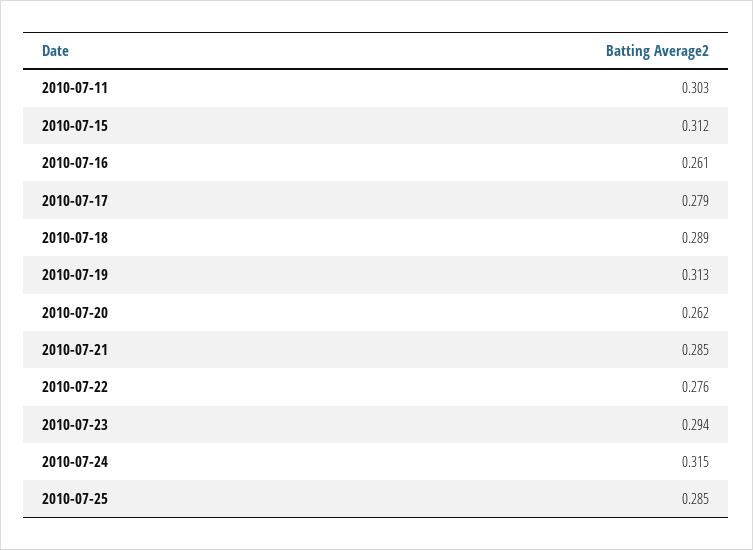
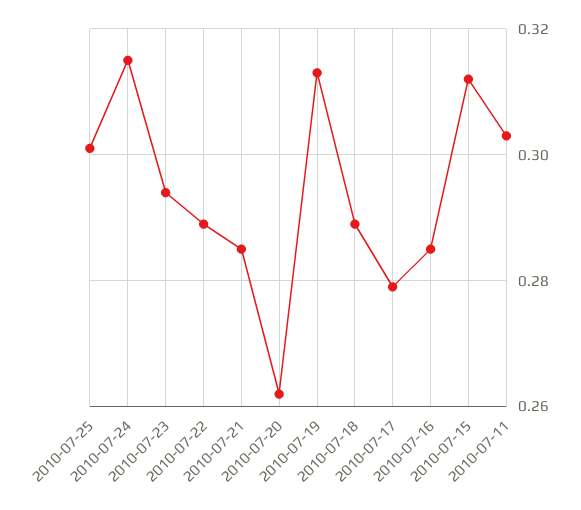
  {
    "2010-07-11": 0.303,
    "2010-07-15": 0.312,
-   "2010-07-16": 0.261,
+   "2010-07-16": 0.285,
    "2010-07-17": 0.279,
    "2010-07-18": 0.289,
    "2010-07-19": 0.313,
    "2010-07-20": 0.262,
    "2010-07-21": 0.285,
-   "2010-07-22": 0.276,
+   "2010-07-22": 0.29,
    "2010-07-23": 0.294,
    "2010-07-24": 0.315,
-   "2010-07-25": 0.285
+   "2010-07-25": 0.3
  }

